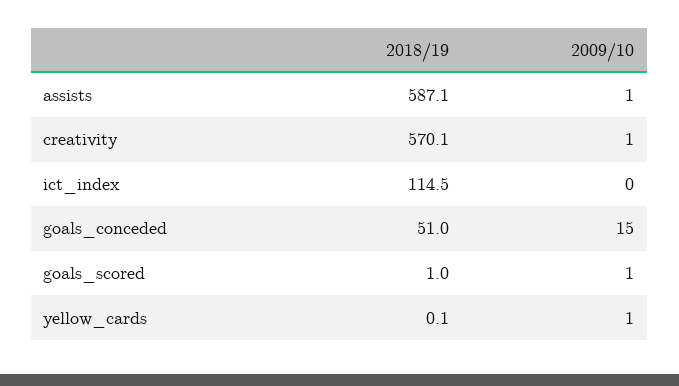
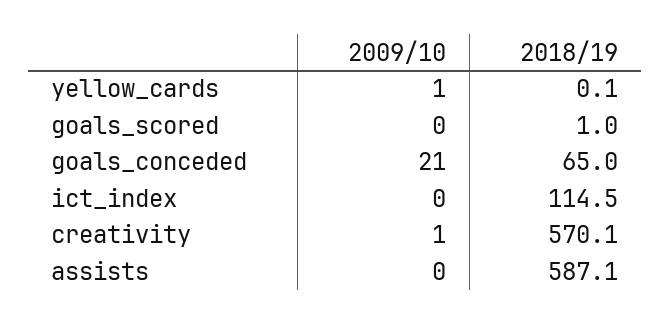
  {
    "2018/19": {
      "assists": 587.1,
      "creativity": 570.1,
      "ict_index": 114.5,
-     "goals_conceded": 51,
+     "goals_conceded": 65,
      "goals_scored": 1,
      "yellow_cards": 0.1
    },
    "2009/10": {
-     "assists": 1,
+     "assists": 0,
      "creativity": 1,
      "ict_index": 0,
-     "goals_conceded": 15,
+     "goals_conceded": 21,
-     "goals_scored": 1,
+     "goals_scored": 0,
      "yellow_cards": 1
    }
  }

